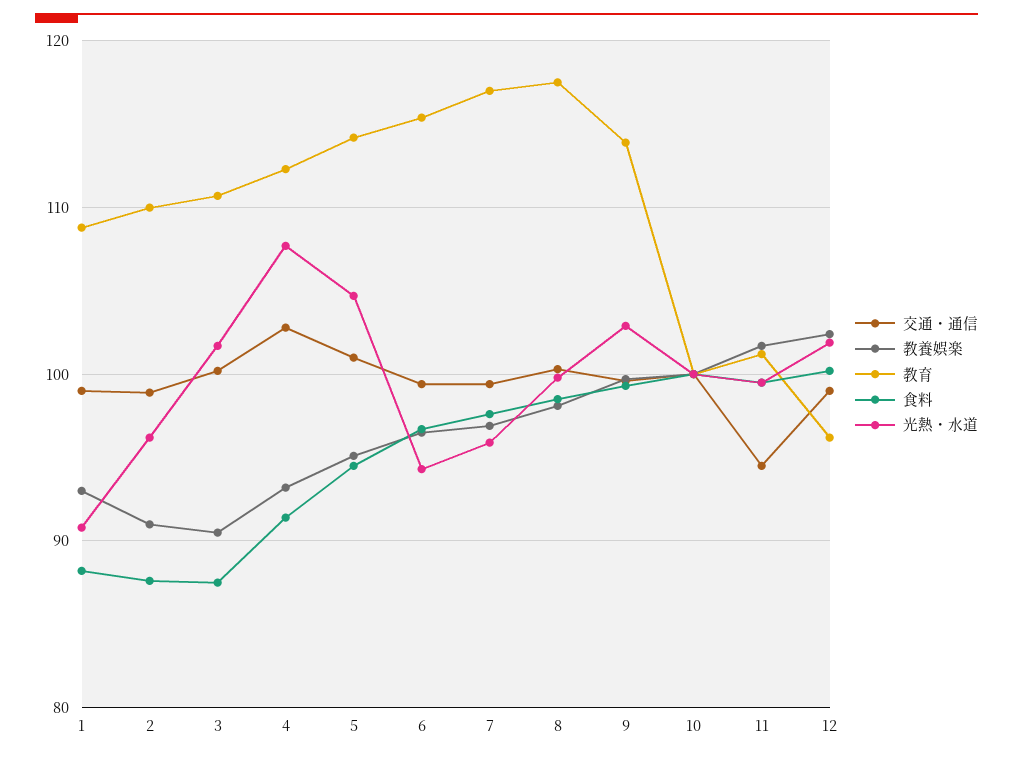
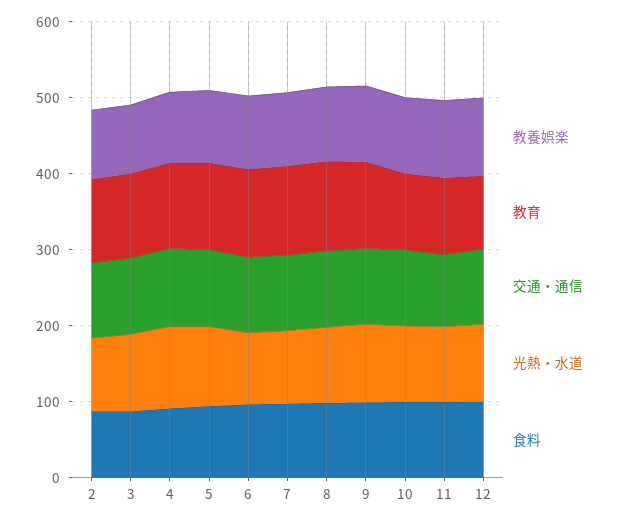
  {
    "交通・通信": {
-     "1": 99,
      "2": 99,
      "3": 100,
      "4": 103,
      "5": 101,
      "6": 99,
      "7": 99,
      "8": 100,
      "9": 100,
      "10": 100,
      "11": 95,
      "12": 99
    },
    "教養娯楽": {
-     "1": 93,
      "2": 91,
      "3": 91,
      "4": 93,
      "5": 95,
      "6": 97,
      "7": 97,
      "8": 98,
      "9": 100,
      "10": 100,
      "11": 102,
      "12": 102
    },
    "教育": {
-     "1": 109,
      "2": 110,
      "3": 111,
      "4": 112,
      "5": 114,
      "6": 115,
      "7": 117,
      "8": 118,
      "9": 114,
      "10": 100,
      "11": 101,
      "12": 96
    },
    "食料": {
-     "1": 88,
      "2": 88,
      "3": 88,
      "4": 91,
      "5": 95,
      "6": 97,
      "7": 98,
      "8": 99,
      "9": 99,
      "10": 100,
      "11": 100,
      "12": 100
    },
    "光熱・水道": {
-     "1": 91,
      "2": 96,
      "3": 102,
      "4": 108,
      "5": 105,
      "6": 94,
      "7": 96,
      "8": 100,
      "9": 103,
      "10": 100,
      "11": 100,
      "12": 102
    }
  }

